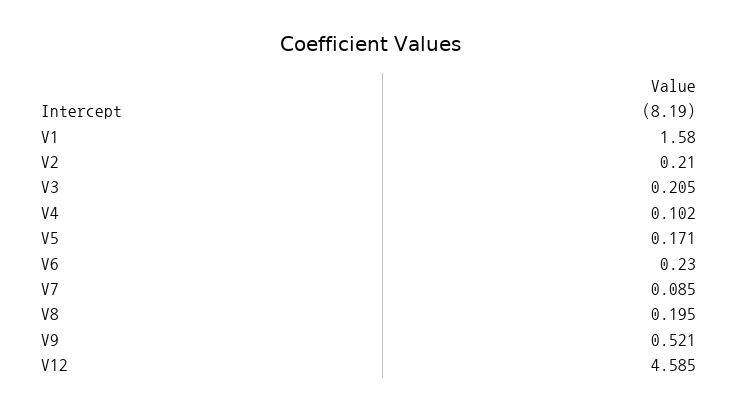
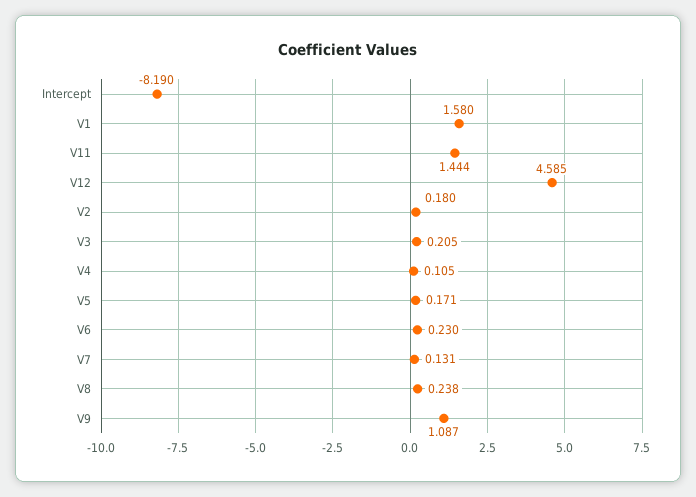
  {
    "Intercept": -8.19,
    "V1": 1.58,
-   "V2": 0.21,
+   "V2": 0.18,
    "V3": 0.205,
-   "V4": 0.102,
+   "V4": 0.105,
    "V5": 0.171,
    "V6": 0.23,
-   "V7": 0.085,
+   "V7": 0.131,
-   "V8": 0.195,
+   "V8": 0.238,
-   "V9": 0.521,
+   "V9": 1.087,
-   "V12": 4.585
+   "V12": 4.585,
+   "V11": 1.444
  }

